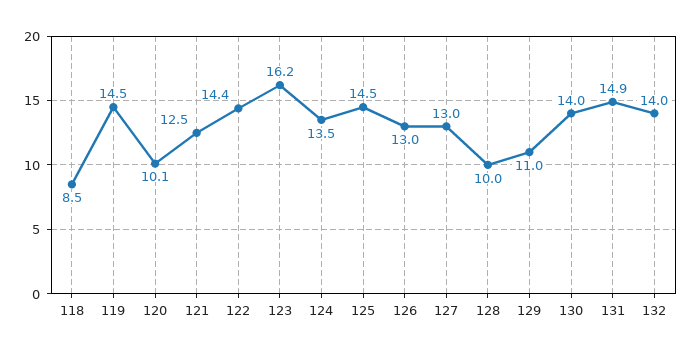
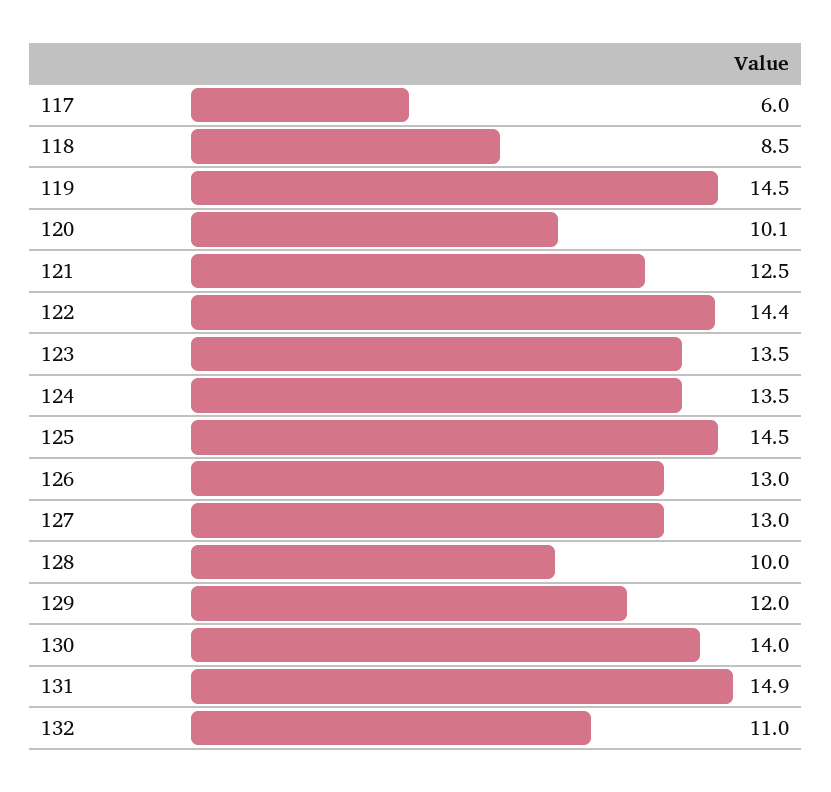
  {
    "118": 8.5,
    "119": 14.5,
    "120": 10.1,
    "121": 12.5,
    "122": 14.4,
-   "123": 16.2,
+   "123": 13.5,
    "124": 13.5,
    "125": 14.5,
    "126": 13,
    "127": 13,
    "128": 10,
-   "129": 11,
+   "129": 12,
    "130": 14,
    "131": 14.9,
-   "132": 14
+   "132": 11,
+   "117": 6
  }

